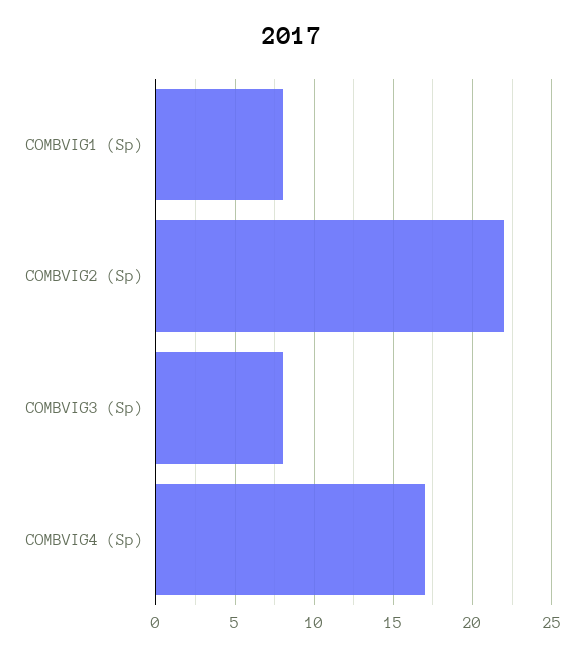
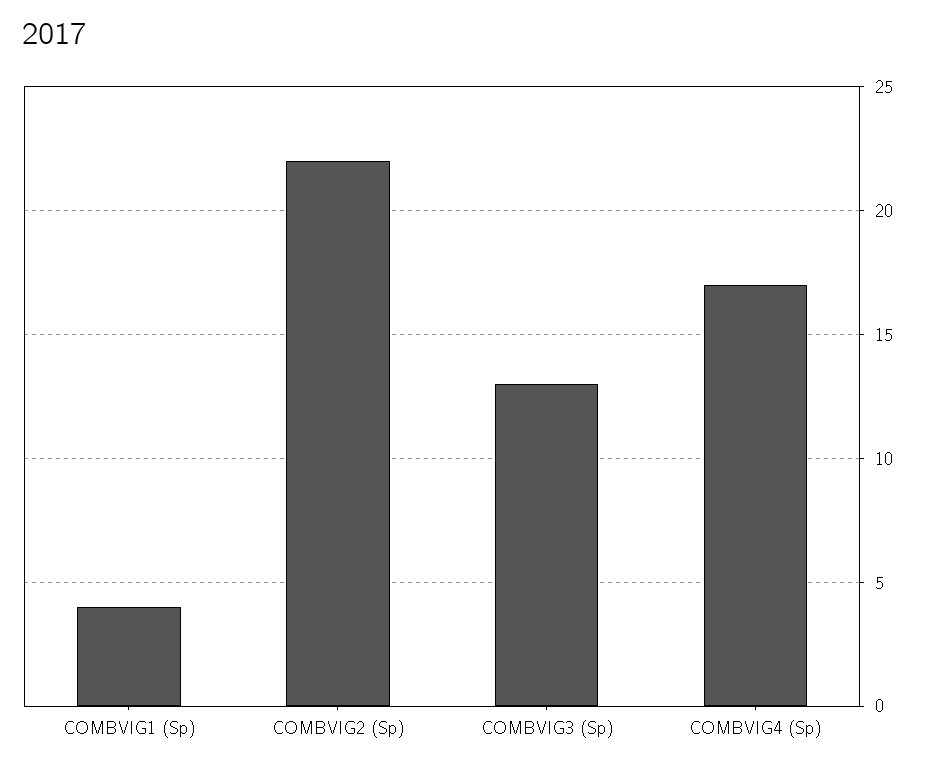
  {
-   "COMBVIG1 (Sp)": 8,
+   "COMBVIG1 (Sp)": 4,
    "COMBVIG2 (Sp)": 22,
-   "COMBVIG3 (Sp)": 8,
+   "COMBVIG3 (Sp)": 13,
    "COMBVIG4 (Sp)": 17
  }

